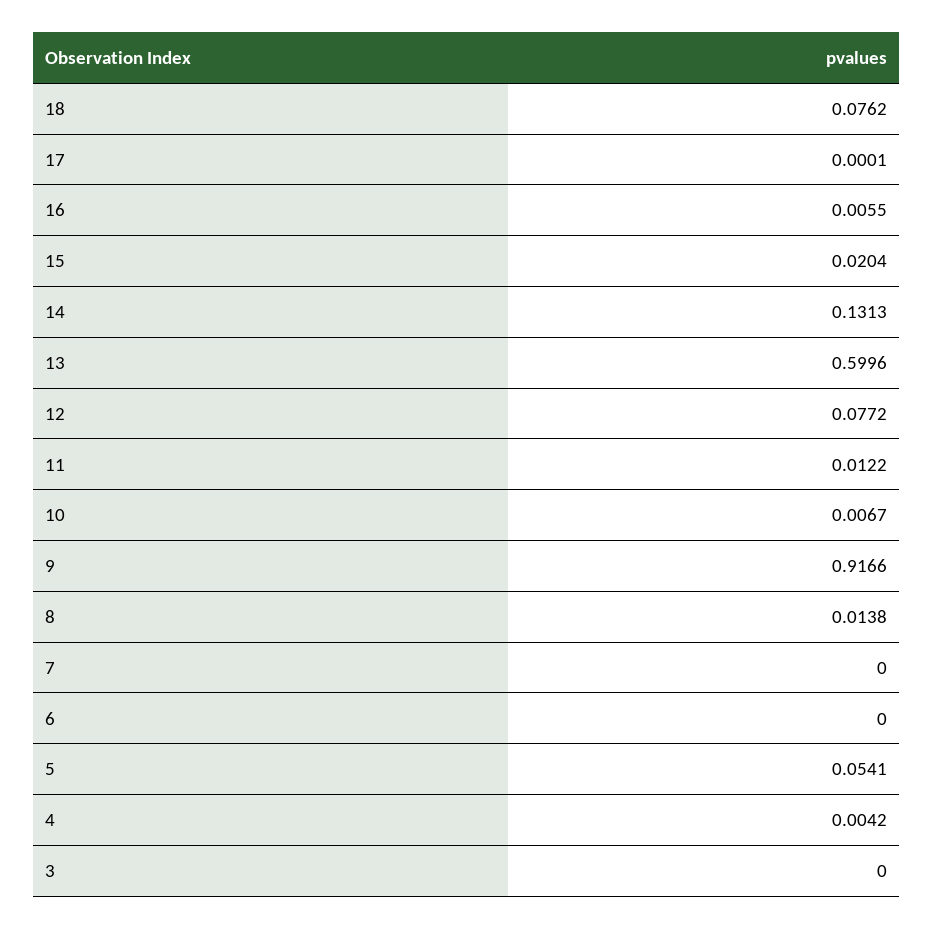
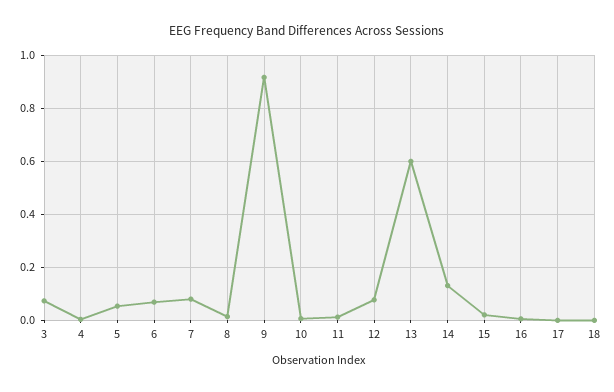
  {
-   "18": 0.0762,
+   "18": 0,
    "17": 0.0001,
    "16": 0.0055,
    "15": 0.0204,
    "14": 0.1313,
    "13": 0.5996,
    "12": 0.0772,
    "11": 0.0122,
    "10": 0.0067,
    "9": 0.9166,
    "8": 0.0138,
-   "7": 0,
+   "7": 0.075,
-   "6": 0,
+   "6": 0.075,
    "5": 0.0541,
    "4": 0.0042,
-   "3": 0
+   "3": 0.075
  }

